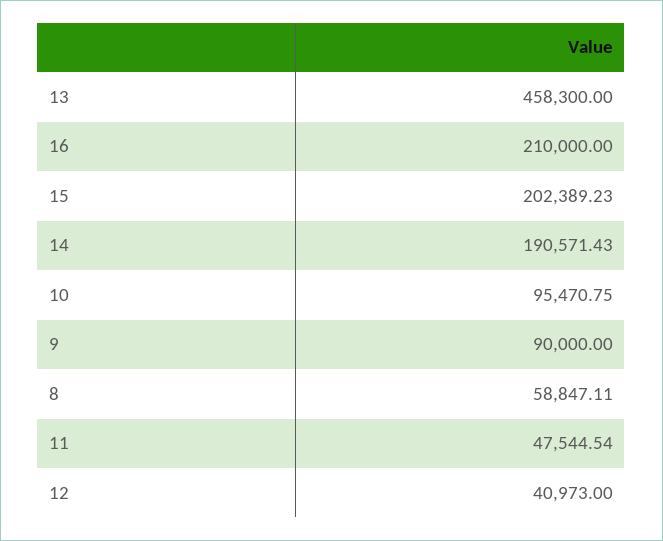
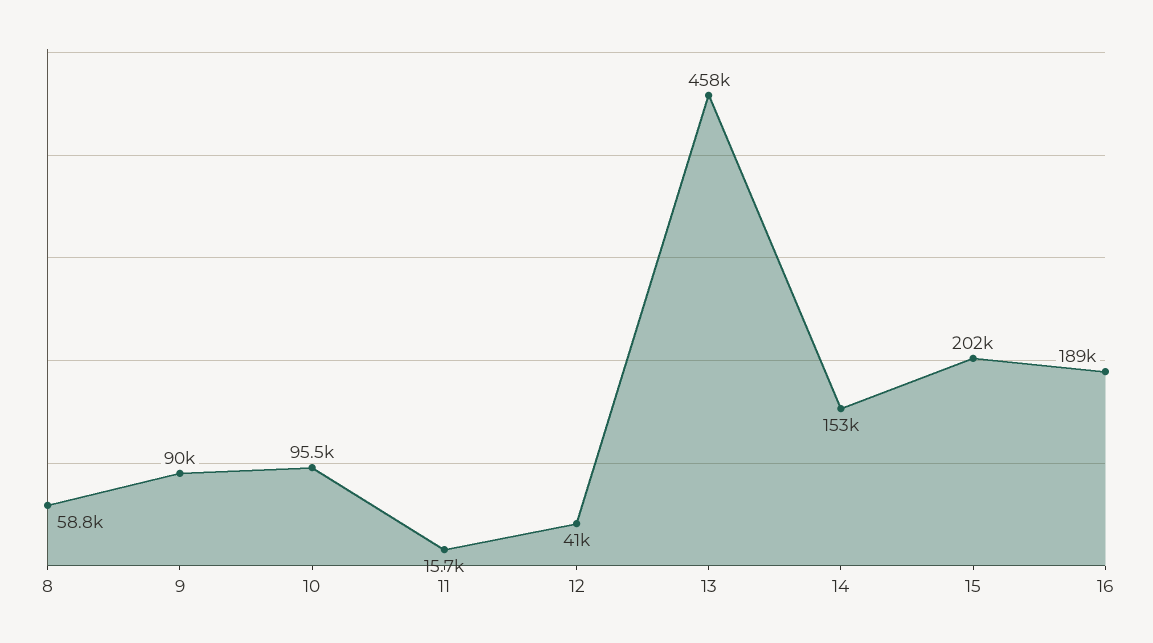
  {
    "13": 458300,
-   "16": 210000,
+   "16": 189000,
    "15": 202389.23,
-   "14": 190571.43,
+   "14": 153000,
    "10": 95470.75,
    "9": 90000,
    "8": 58847.11,
-   "11": 47544.54,
+   "11": 15700,
    "12": 40973
  }

